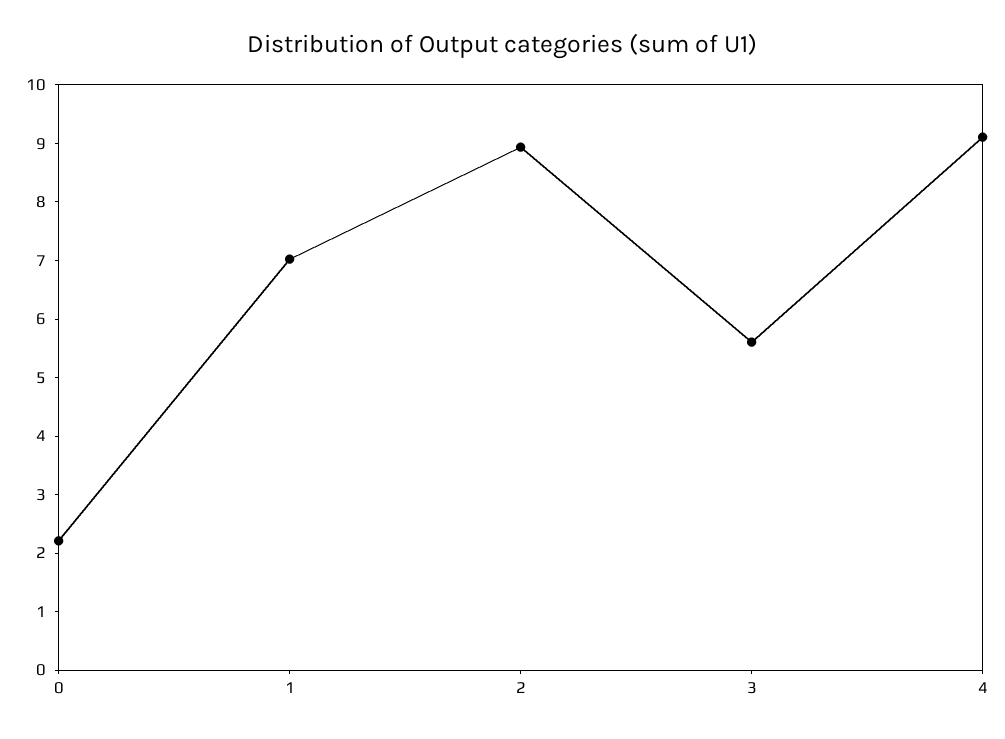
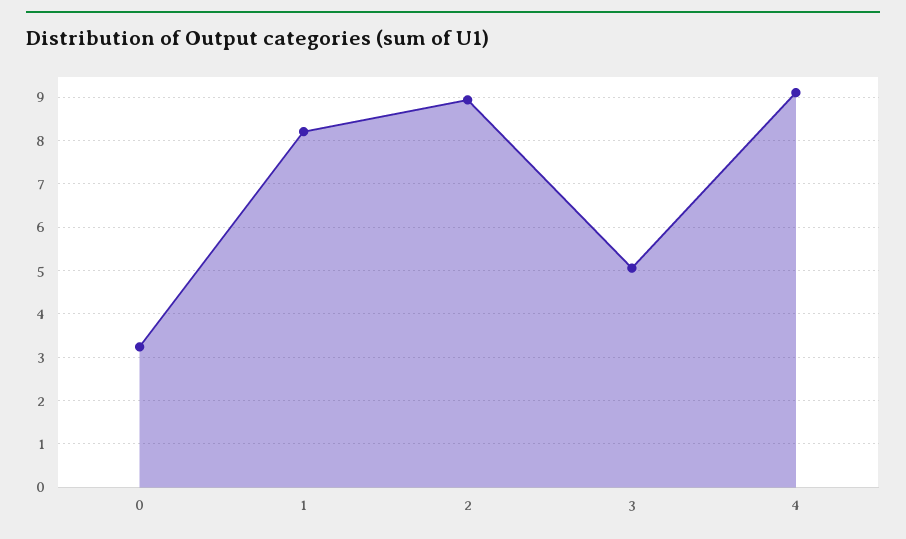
  {
-   "0": 2.2,
+   "0": 3.2,
-   "1": 7,
+   "1": 8.2,
    "2": 9,
-   "3": 5.6,
+   "3": 5,
    "4": 9.2
  }

